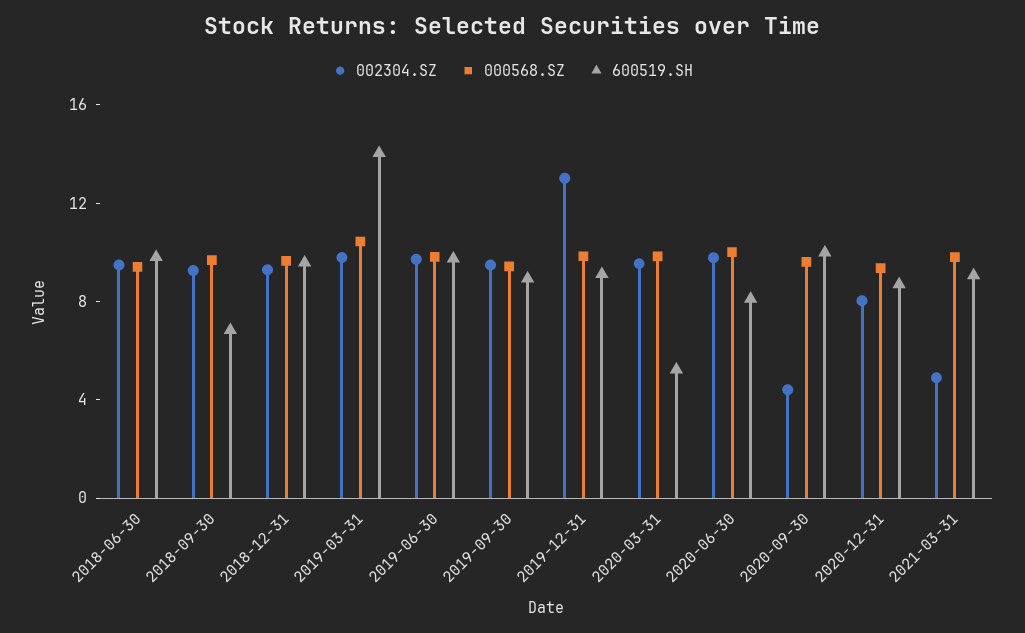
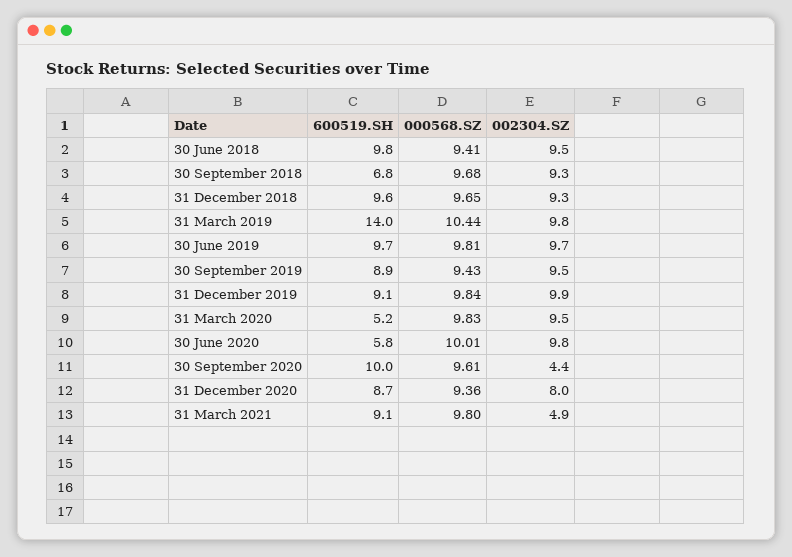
  {
    "002304.SZ": {
      "2018-06-30": 9.5,
      "2018-09-30": 9.3,
      "2018-12-31": 9.3,
      "2019-03-31": 9.8,
      "2019-06-30": 9.7,
      "2019-09-30": 9.5,
-     "2019-12-31": 13,
+     "2019-12-31": 9.9,
      "2020-03-31": 9.5,
      "2020-06-30": 9.8,
      "2020-09-30": 4.4,
      "2020-12-31": 8,
      "2021-03-31": 4.9
    },
    "000568.SZ": {
      "2018-06-30": 9.41,
      "2018-09-30": 9.68,
      "2018-12-31": 9.65,
      "2019-03-31": 10.44,
      "2019-06-30": 9.81,
      "2019-09-30": 9.43,
      "2019-12-31": 9.84,
      "2020-03-31": 9.83,
      "2020-06-30": 10.01,
      "2020-09-30": 9.61,
      "2020-12-31": 9.36,
      "2021-03-31": 9.8
    },
    "600519.SH": {
      "2018-06-30": 9.8,
      "2018-09-30": 6.8,
      "2018-12-31": 9.6,
      "2019-03-31": 14,
      "2019-06-30": 9.7,
      "2019-09-30": 8.9,
      "2019-12-31": 9.1,
      "2020-03-31": 5.2,
-     "2020-06-30": 8,
+     "2020-06-30": 5.8,
      "2020-09-30": 10,
      "2020-12-31": 8.7,
      "2021-03-31": 9.1
    }
  }

